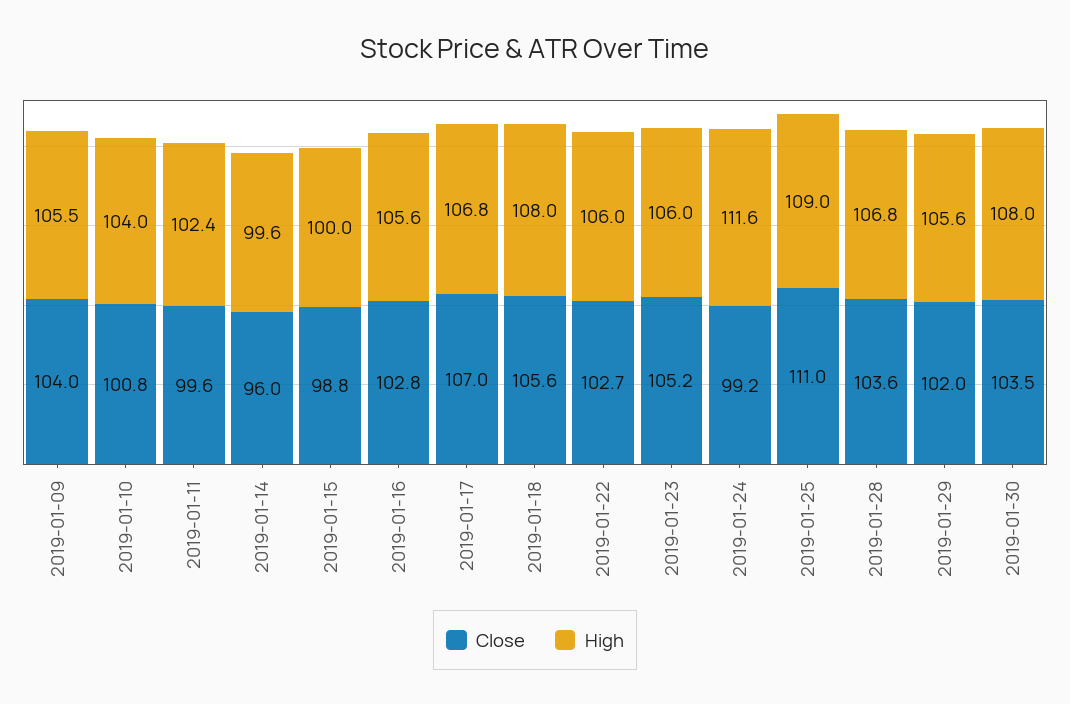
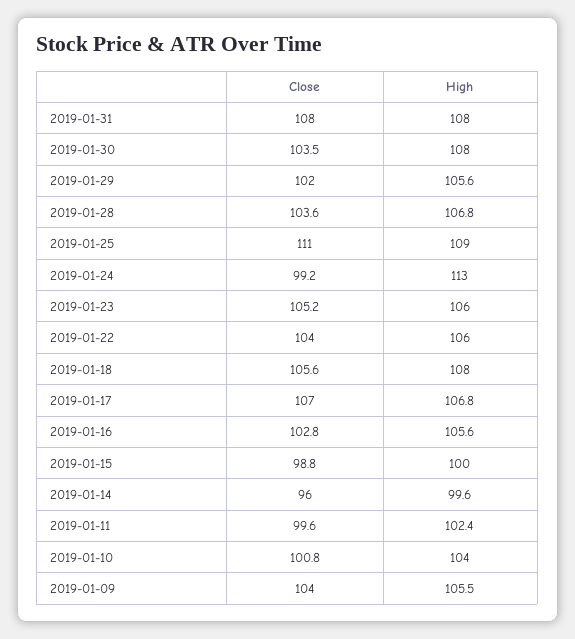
  {
    "Close": {
      "2019-01-09": 104,
      "2019-01-10": 100.8,
      "2019-01-11": 99.6,
      "2019-01-14": 96,
      "2019-01-15": 98.8,
      "2019-01-16": 102.8,
      "2019-01-17": 107,
      "2019-01-18": 105.6,
-     "2019-01-22": 102.7,
+     "2019-01-22": 104,
      "2019-01-23": 105.2,
      "2019-01-24": 99.2,
      "2019-01-25": 111,
      "2019-01-28": 103.6,
      "2019-01-29": 102,
-     "2019-01-30": 103.5
+     "2019-01-30": 103.5,
+     "2019-01-31": 108
    },
    "High": {
      "2019-01-09": 105.5,
      "2019-01-10": 104,
      "2019-01-11": 102.4,
      "2019-01-14": 99.6,
      "2019-01-15": 100,
      "2019-01-16": 105.6,
      "2019-01-17": 106.8,
      "2019-01-18": 108,
      "2019-01-22": 106,
      "2019-01-23": 106,
-     "2019-01-24": 111.6,
+     "2019-01-24": 113,
      "2019-01-25": 109,
      "2019-01-28": 106.8,
      "2019-01-29": 105.6,
-     "2019-01-30": 108
+     "2019-01-30": 108,
+     "2019-01-31": 108
    }
  }

